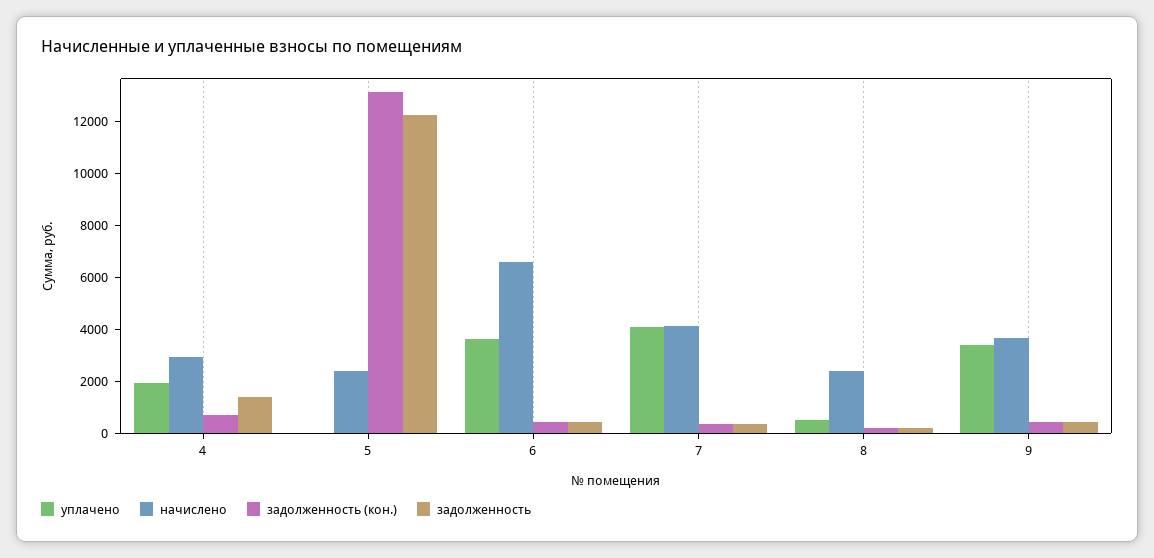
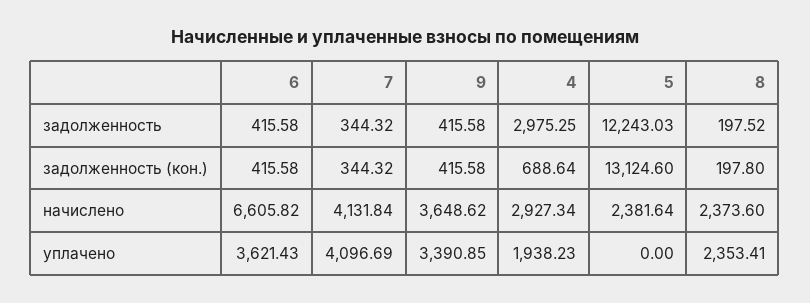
  {
    "уплачено": {
      "4": 1938.23,
      "5": 0,
      "6": 3621.43,
      "7": 4096.69,
-     "8": 500,
+     "8": 2353.41,
      "9": 3390.85
    },
    "начислено": {
      "4": 2927.34,
      "5": 2381.64,
      "6": 6605.82,
      "7": 4131.84,
      "8": 2373.6,
      "9": 3648.62
    },
    "задолженность (кон.)": {
      "4": 688.64,
      "5": 13124.6,
      "6": 415.58,
      "7": 344.32,
      "8": 197.8,
      "9": 415.58
    },
    "задолженность": {
-     "4": 1500,
+     "4": 2975.25,
      "5": 12243.03,
      "6": 415.58,
      "7": 344.32,
      "8": 197.52,
      "9": 415.58
    }
  }

